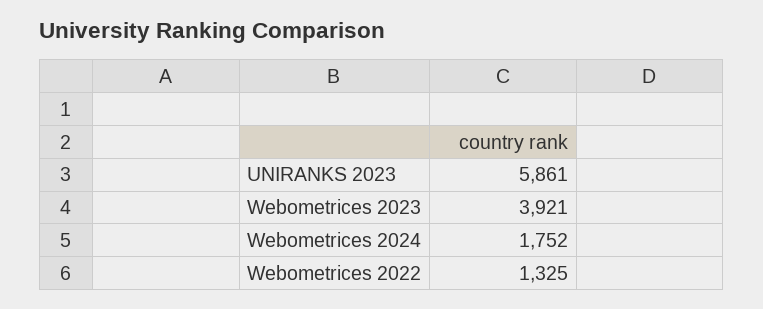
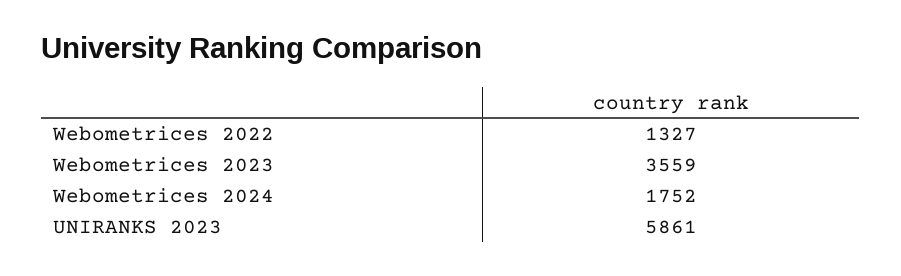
  {
    "UNIRANKS 2023": 5861,
-   "Webometrices 2023": 3921,
+   "Webometrices 2023": 3559,
    "Webometrices 2024": 1752,
-   "Webometrices 2022": 1325
+   "Webometrices 2022": 1327
  }

